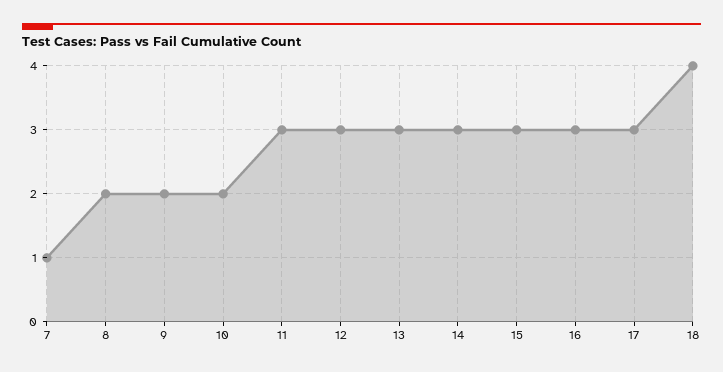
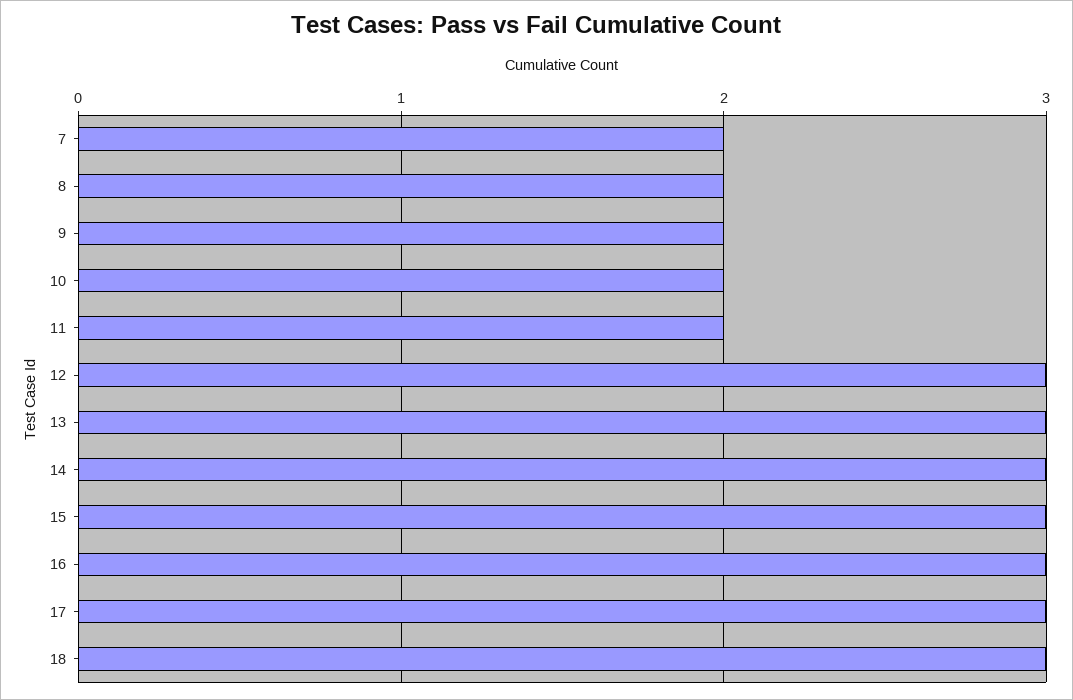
  {
-   "7": 1,
+   "7": 2,
    "8": 2,
    "9": 2,
    "10": 2,
-   "11": 3,
+   "11": 2,
    "12": 3,
    "13": 3,
    "14": 3,
    "15": 3,
    "16": 3,
    "17": 3,
-   "18": 4
+   "18": 3
  }

